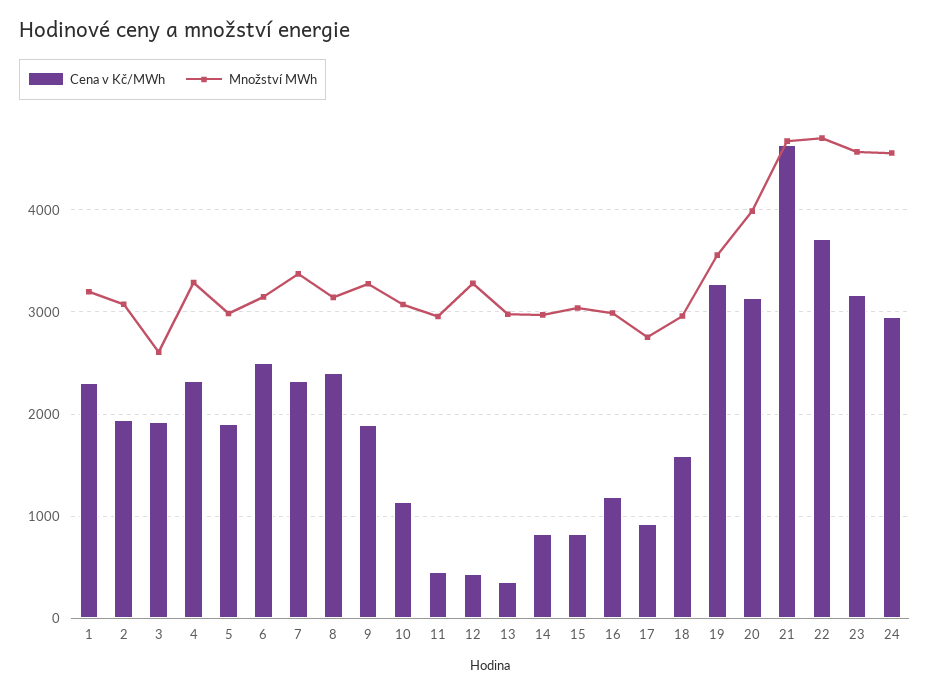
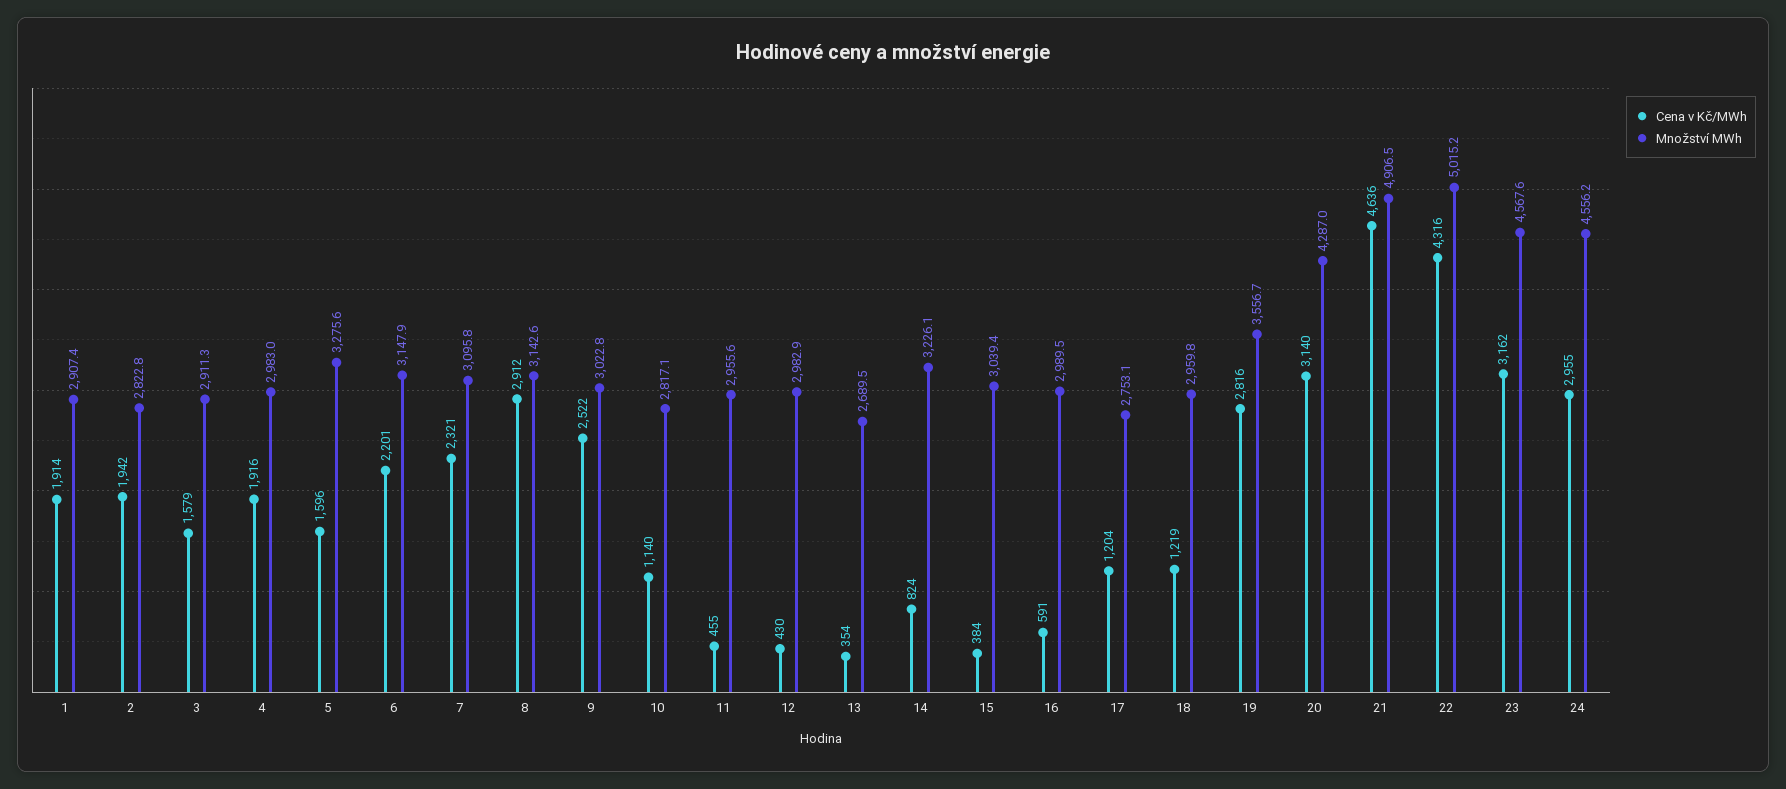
  {
    "Cena v Kč/MWh": {
-     "1": 2300,
+     "1": 1914,
      "2": 1942,
-     "3": 1900,
+     "3": 1579,
-     "4": 2300,
+     "4": 1916,
-     "5": 1900,
+     "5": 1596,
-     "6": 2500,
+     "6": 2201,
      "7": 2321,
-     "8": 2400,
+     "8": 2912,
-     "9": 1900,
+     "9": 2522,
      "10": 1140,
      "11": 455,
      "12": 430,
      "13": 354,
      "14": 824,
-     "15": 800,
+     "15": 384,
-     "16": 1200,
+     "16": 591,
-     "17": 900,
+     "17": 1204,
-     "18": 1600,
+     "18": 1219,
-     "19": 3300,
+     "19": 2816,
      "20": 3140,
      "21": 4636,
-     "22": 3700,
+     "22": 4316,
      "23": 3162,
      "24": 2955
    },
    "Množství MWh": {
-     "1": 3200,
+     "1": 2907.4,
-     "2": 3100,
+     "2": 2822.8,
-     "3": 2600,
+     "3": 2911.3,
-     "4": 3300,
+     "4": 2983,
-     "5": 3000,
+     "5": 3275.6,
      "6": 3147.9,
-     "7": 3400,
+     "7": 3095.8,
      "8": 3142.6,
-     "9": 3300,
+     "9": 3022.8,
-     "10": 3100,
+     "10": 2817.1,
      "11": 2955.6,
-     "12": 3300,
+     "12": 2982.9,
-     "13": 3000,
+     "13": 2689.5,
-     "14": 3000,
+     "14": 3226.1,
      "15": 3039.4,
      "16": 2989.5,
      "17": 2753.1,
      "18": 2959.8,
      "19": 3556.7,
-     "20": 4000,
+     "20": 4287,
-     "21": 4700,
+     "21": 4906.5,
-     "22": 4700,
+     "22": 5015.2,
      "23": 4567.6,
      "24": 4556.2
    }
  }

